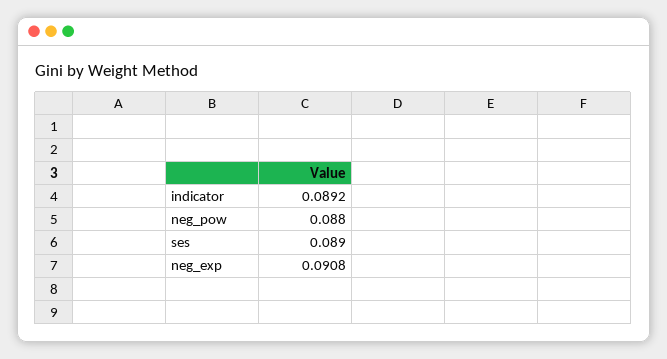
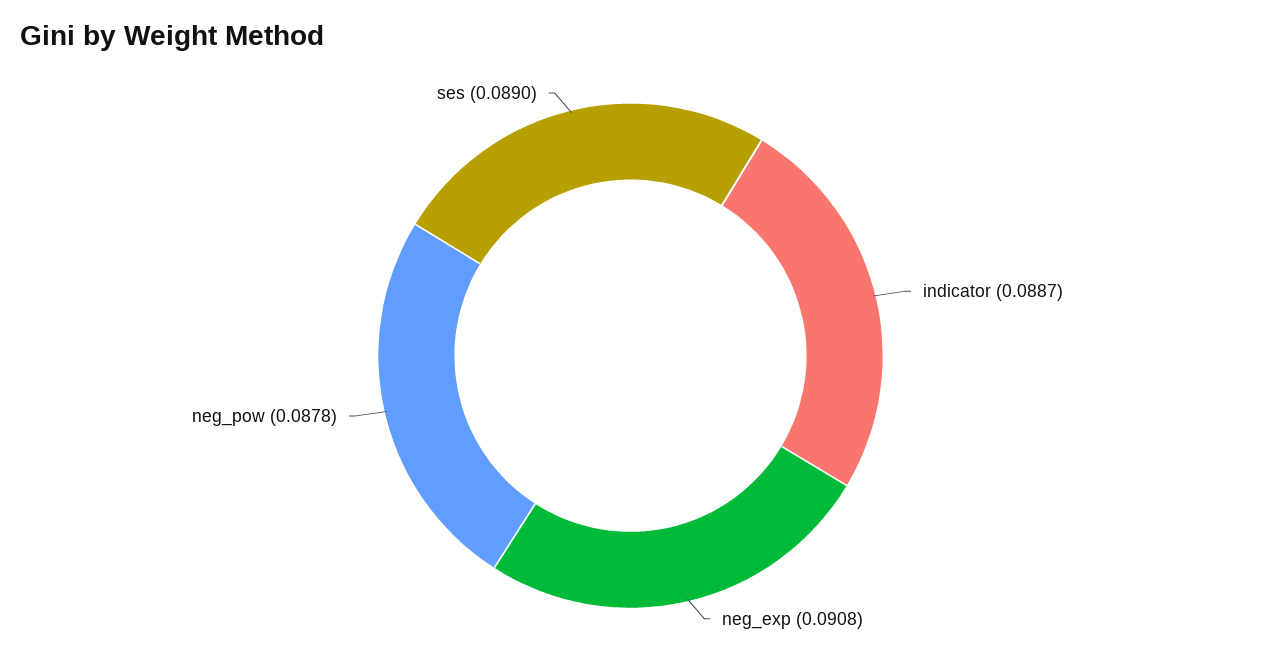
  {
-   "indicator": 0.0892,
+   "indicator": 0.0887,
-   "neg_pow": 0.088,
+   "neg_pow": 0.0878,
    "ses": 0.089,
    "neg_exp": 0.0908
  }

